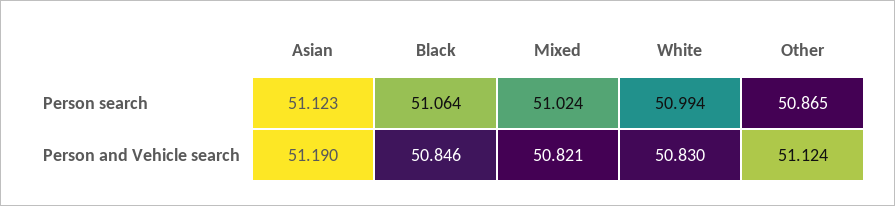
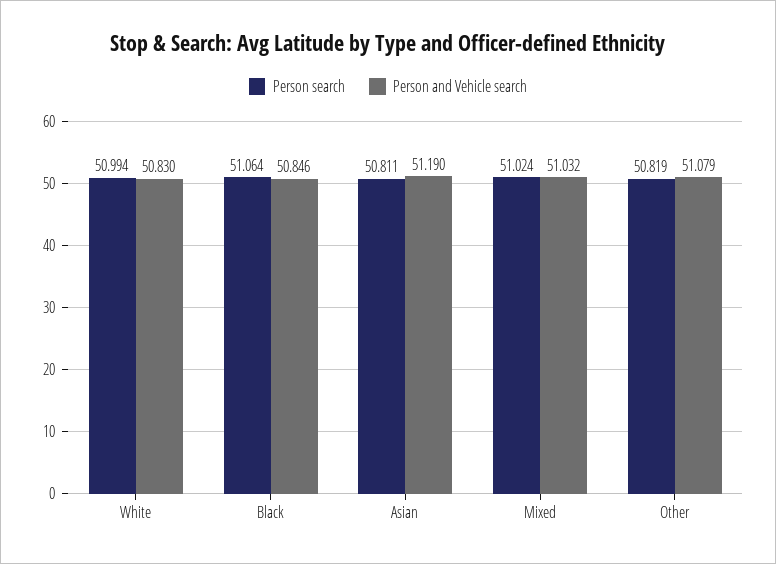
  {
    "Person search": {
-     "Asian": 51.123,
+     "Asian": 50.811,
      "Black": 51.064,
      "Mixed": 51.024,
      "White": 50.994,
-     "Other": 50.865
+     "Other": 50.819
    },
    "Person and Vehicle search": {
      "Asian": 51.19,
      "Black": 50.846,
-     "Mixed": 50.821,
+     "Mixed": 51.032,
      "White": 50.83,
-     "Other": 51.124
+     "Other": 51.079
    }
  }

